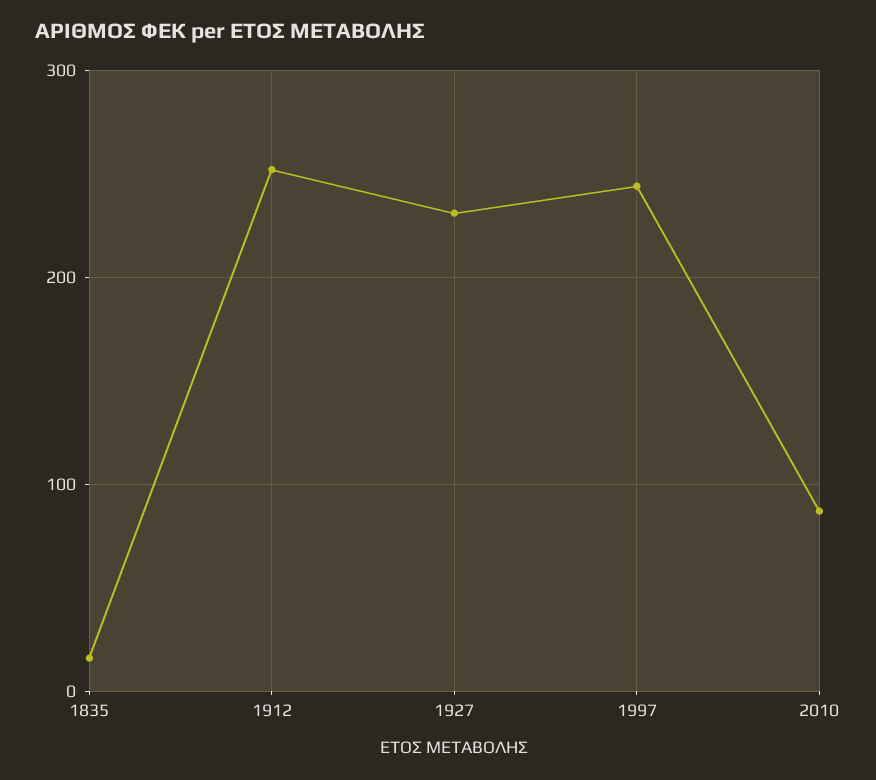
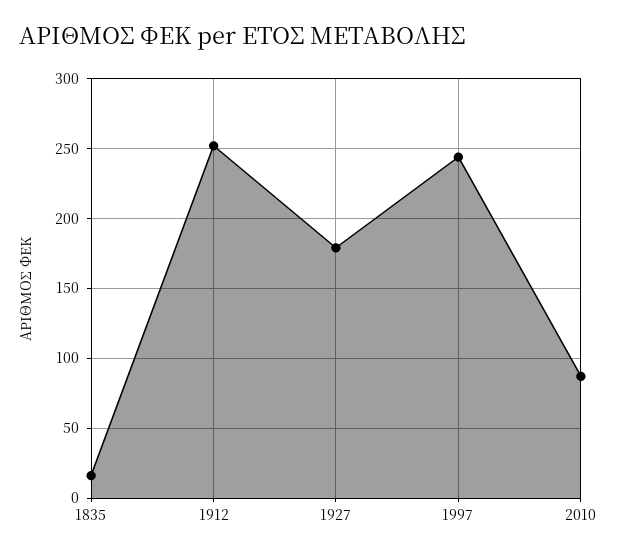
  {
    "1835": 15,
    "1912": 250,
-   "1927": 230,
+   "1927": 180,
    "1997": 245,
    "2010": 85
  }

